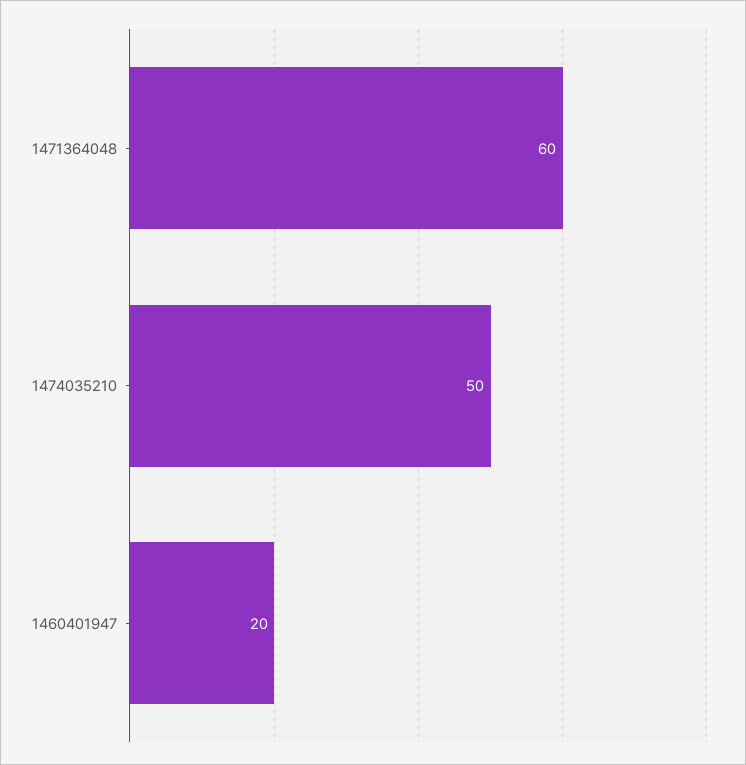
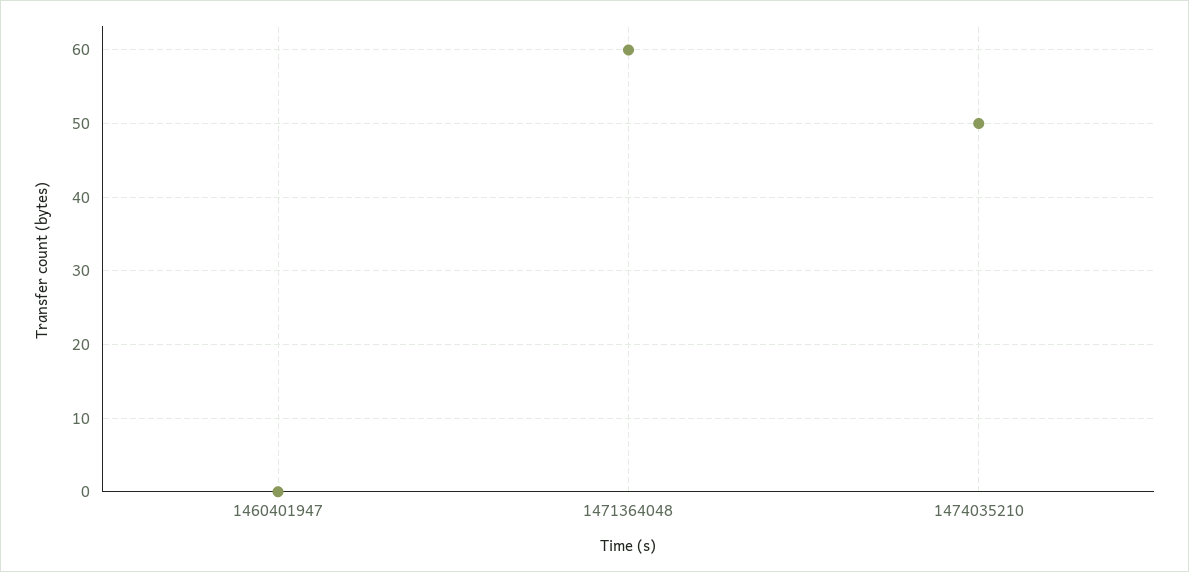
  {
    "1471364048": 60,
    "1474035210": 50,
-   "1460401947": 20
+   "1460401947": 0
  }

